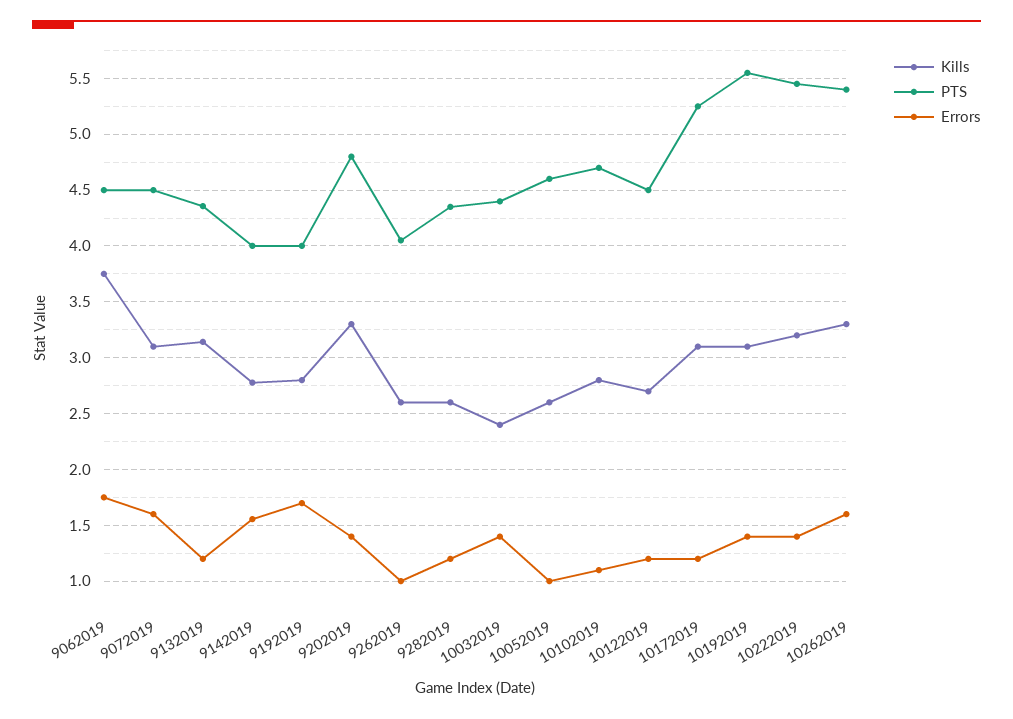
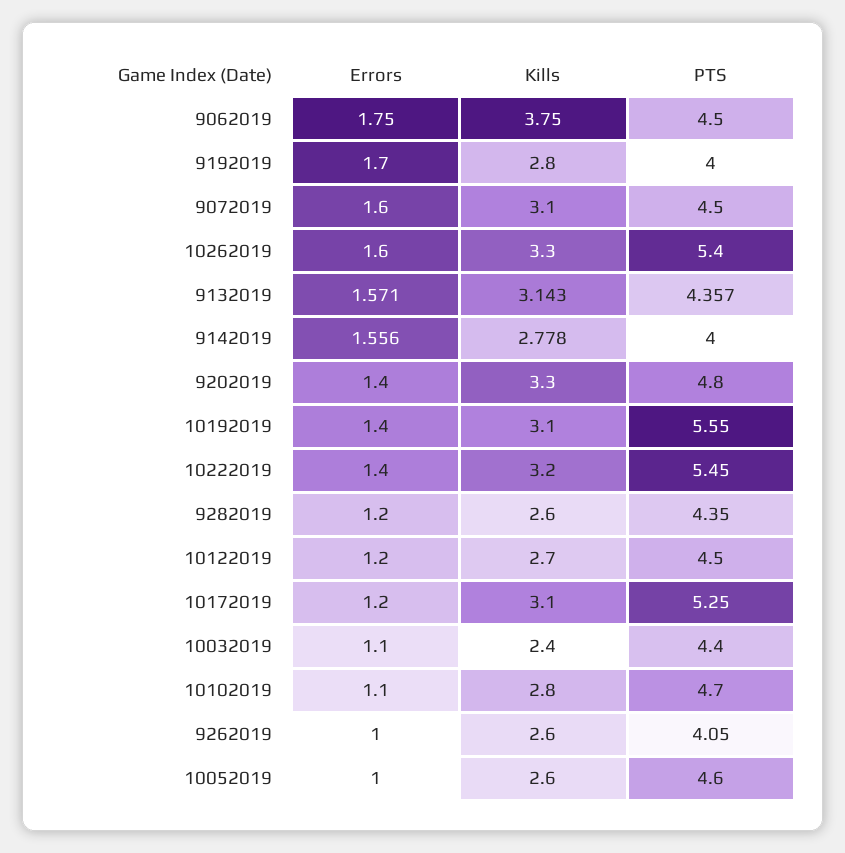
  {
    "Kills": {
      "9062019": 3.75,
      "9072019": 3.1,
      "9132019": 3.143,
      "9142019": 2.778,
      "9192019": 2.8,
      "9202019": 3.3,
      "9262019": 2.6,
      "9282019": 2.6,
      "10032019": 2.4,
      "10052019": 2.6,
      "10102019": 2.8,
      "10122019": 2.7,
      "10172019": 3.1,
      "10192019": 3.1,
      "10222019": 3.2,
      "10262019": 3.3
    },
    "PTS": {
      "9062019": 4.5,
      "9072019": 4.5,
      "9132019": 4.357,
      "9142019": 4,
      "9192019": 4,
      "9202019": 4.8,
      "9262019": 4.05,
      "9282019": 4.35,
      "10032019": 4.4,
      "10052019": 4.6,
      "10102019": 4.7,
      "10122019": 4.5,
      "10172019": 5.25,
      "10192019": 5.55,
      "10222019": 5.45,
      "10262019": 5.4
    },
    "Errors": {
      "9062019": 1.75,
      "9072019": 1.6,
-     "9132019": 1.2,
+     "9132019": 1.571,
      "9142019": 1.556,
      "9192019": 1.7,
      "9202019": 1.4,
      "9262019": 1,
      "9282019": 1.2,
-     "10032019": 1.4,
+     "10032019": 1.1,
      "10052019": 1,
      "10102019": 1.1,
      "10122019": 1.2,
      "10172019": 1.2,
      "10192019": 1.4,
      "10222019": 1.4,
      "10262019": 1.6
    }
  }

